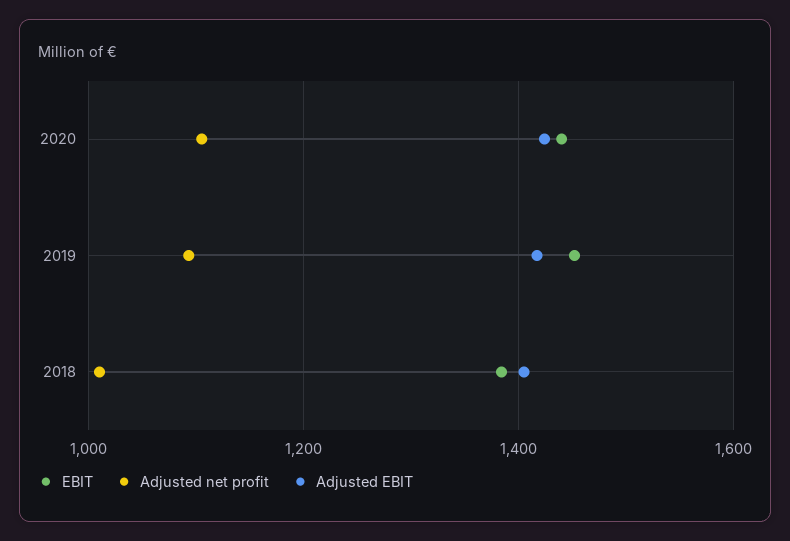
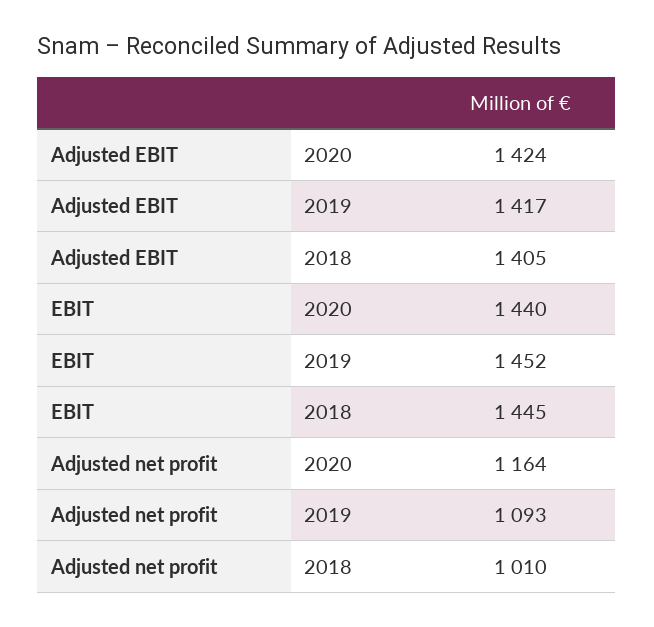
  {
    "EBIT": {
      "2020": 1440,
      "2019": 1452,
-     "2018": 1380
+     "2018": 1445
    },
    "Adjusted net profit": {
-     "2020": 1100,
+     "2020": 1164,
      "2019": 1093,
      "2018": 1010
    },
    "Adjusted EBIT": {
      "2020": 1424,
      "2019": 1417,
      "2018": 1405
    }
  }

